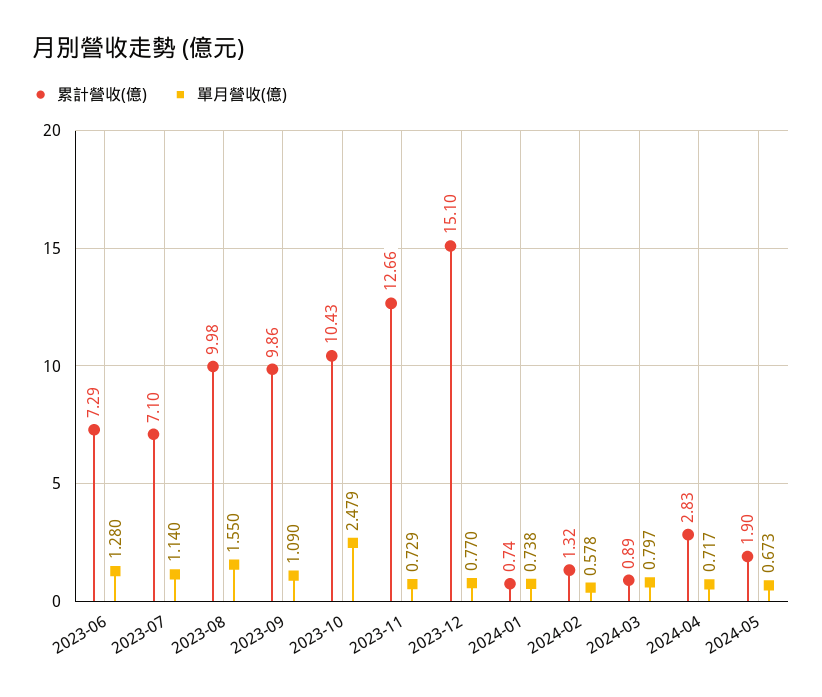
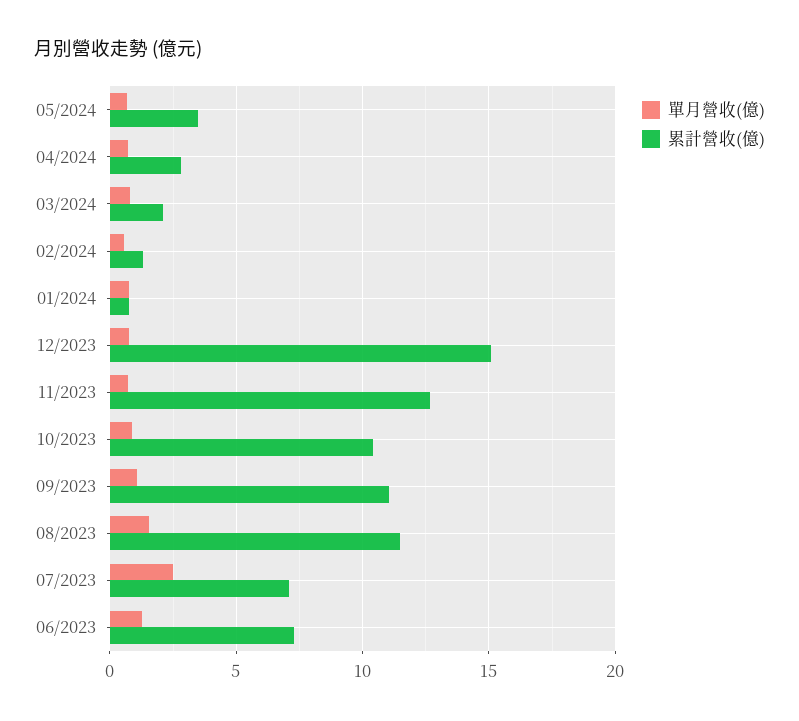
  {
    "累計營收(億)": {
      "2023-06": 7.29,
      "2023-07": 7.1,
-     "2023-08": 9.98,
+     "2023-08": 11.5,
-     "2023-09": 9.86,
+     "2023-09": 11,
      "2023-10": 10.43,
      "2023-11": 12.66,
      "2023-12": 15.1,
      "2024-01": 0.74,
      "2024-02": 1.32,
-     "2024-03": 0.89,
+     "2024-03": 2,
      "2024-04": 2.83,
-     "2024-05": 1.9
+     "2024-05": 3.5
    },
    "單月營收(億)": {
      "2023-06": 1.28,
-     "2023-07": 1.14,
+     "2023-07": 2.5,
      "2023-08": 1.55,
      "2023-09": 1.09,
-     "2023-10": 2.479,
+     "2023-10": 1,
      "2023-11": 0.729,
      "2023-12": 0.77,
      "2024-01": 0.738,
      "2024-02": 0.578,
      "2024-03": 0.797,
      "2024-04": 0.717,
      "2024-05": 0.673
    }
  }

